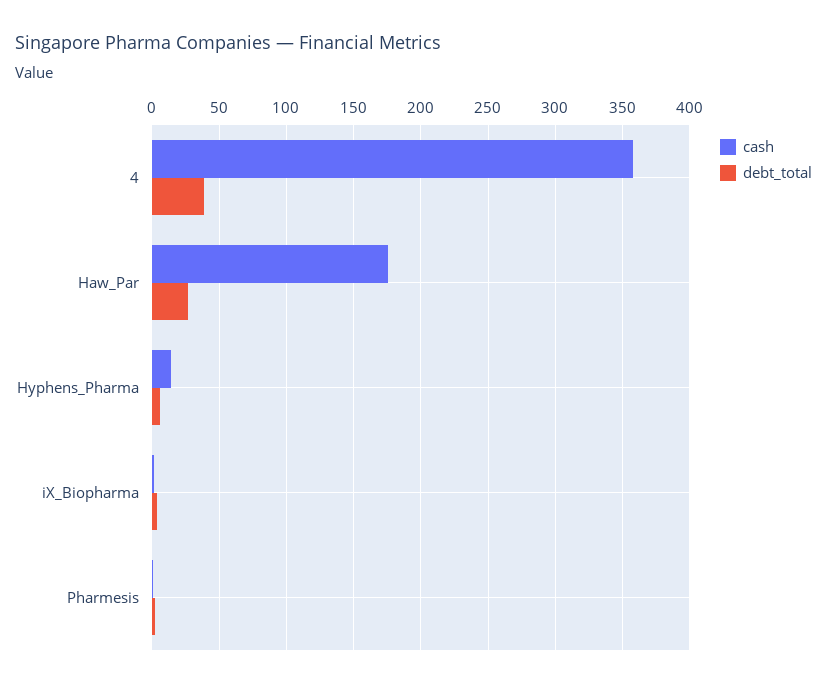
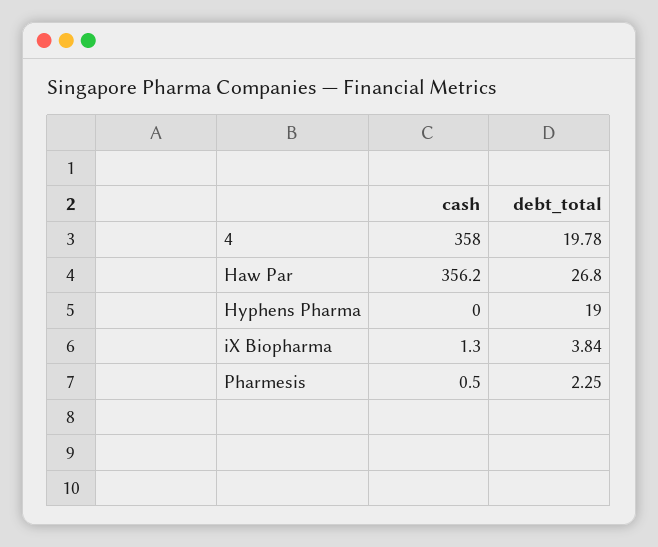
  {
    "cash": {
      "4": 358,
-     "Haw_Par": 175,
+     "Haw_Par": 356.2,
-     "Hyphens_Pharma": 15,
+     "Hyphens_Pharma": 0,
      "iX_Biopharma": 1.3,
      "Pharmesis": 0.5
    },
    "debt_total": {
-     "4": 40,
+     "4": 19.78,
      "Haw_Par": 26.8,
-     "Hyphens_Pharma": 5,
+     "Hyphens_Pharma": 19,
      "iX_Biopharma": 3.84,
      "Pharmesis": 2.25
    }
  }

